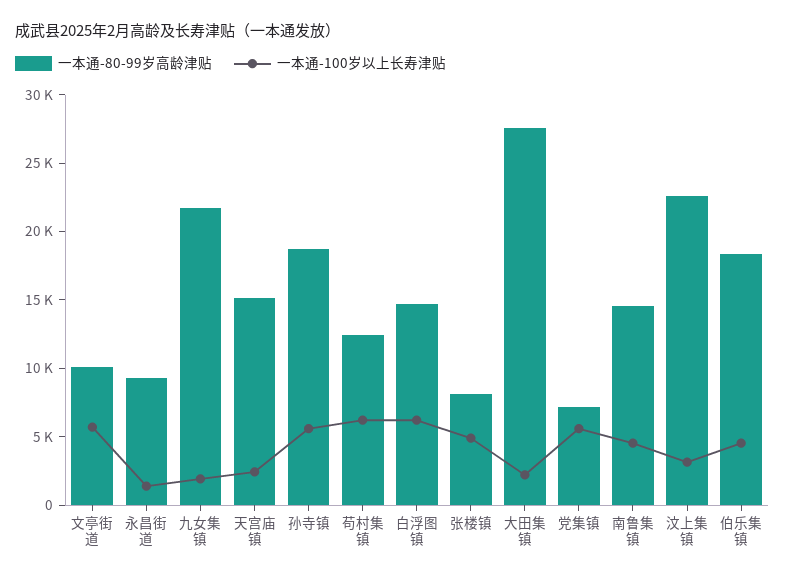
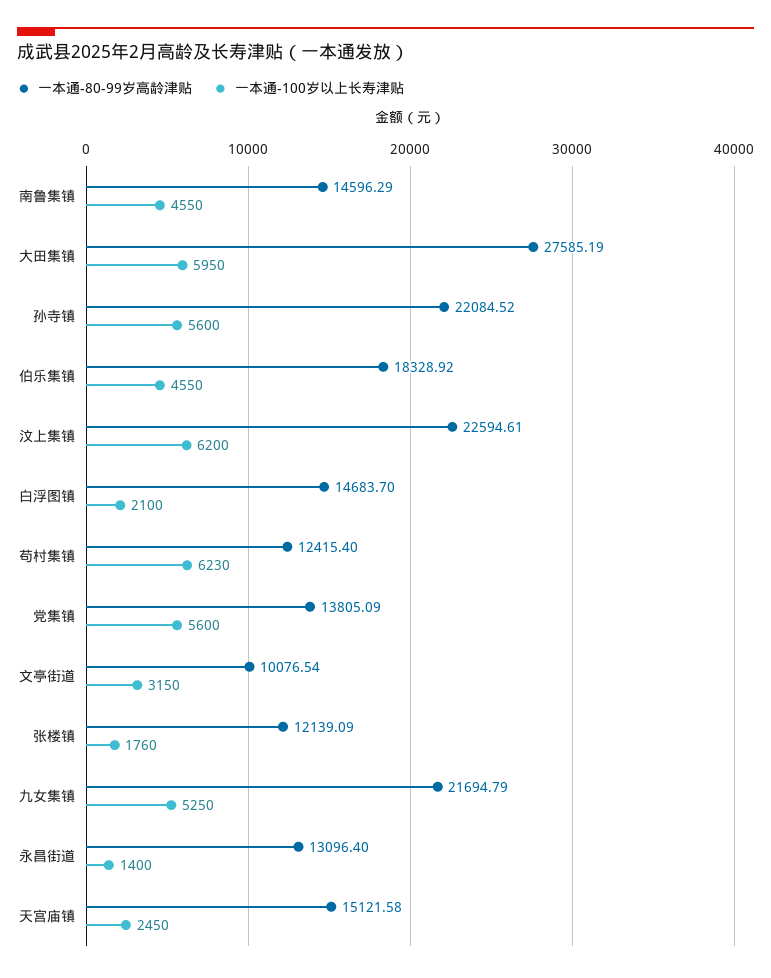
  {
    "一本通-80-99岁高龄津贴": {
      "文亭街道": 10076.54,
-     "永昌街道": 9000,
+     "永昌街道": 13096.4,
      "九女集镇": 21694.79,
      "天宫庙镇": 15121.58,
-     "孙寺镇": 19000,
+     "孙寺镇": 22084.52,
      "苟村集镇": 12415.4,
      "白浮图镇": 14683.7,
-     "张楼镇": 8000,
+     "张楼镇": 12139.09,
      "大田集镇": 27585.19,
-     "党集镇": 7000,
+     "党集镇": 13805.09,
      "南鲁集镇": 14596.29,
      "汶上集镇": 22594.61,
      "伯乐集镇": 18328.92
    },
    "一本通-100岁以上长寿津贴": {
-     "文亭街道": 6000,
+     "文亭街道": 3150,
      "永昌街道": 1400,
-     "九女集镇": 2000,
+     "九女集镇": 5250,
      "天宫庙镇": 2450,
      "孙寺镇": 5600,
      "苟村集镇": 6230,
-     "白浮图镇": 6000,
+     "白浮图镇": 2100,
-     "张楼镇": 5000,
+     "张楼镇": 1760,
-     "大田集镇": 2000,
+     "大田集镇": 5950,
      "党集镇": 5600,
      "南鲁集镇": 4550,
-     "汶上集镇": 3000,
+     "汶上集镇": 6200,
      "伯乐集镇": 4550
    }
  }

